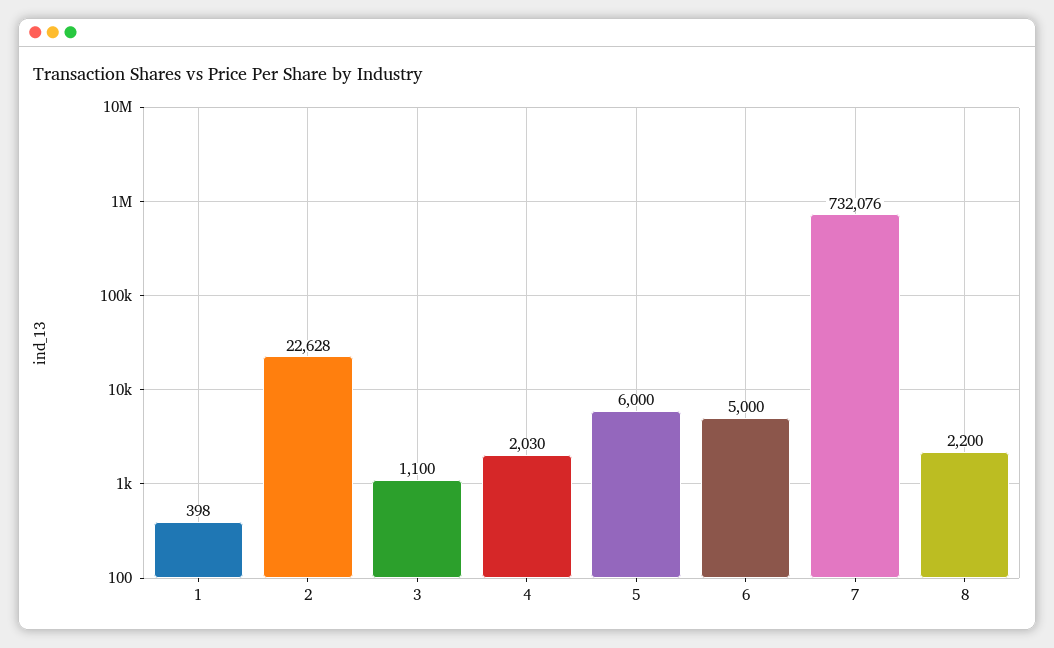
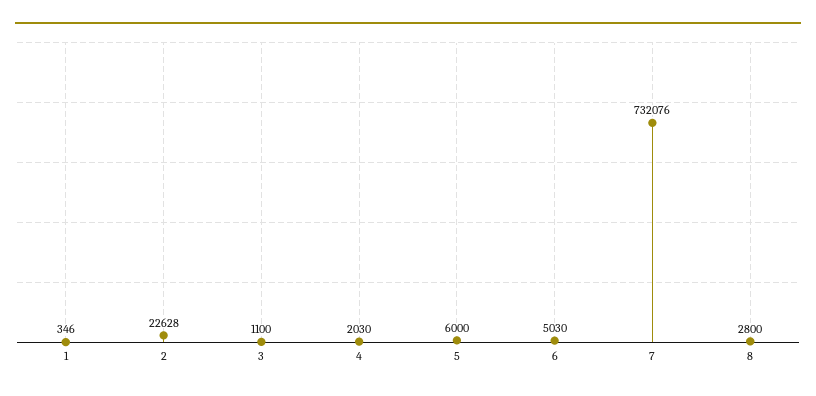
  {
-   "1": 398,
+   "1": 346,
    "2": 22628,
    "3": 1100,
    "4": 2030,
    "5": 6000,
-   "6": 5000,
+   "6": 5030,
    "7": 732076,
-   "8": 2200
+   "8": 2800
  }

